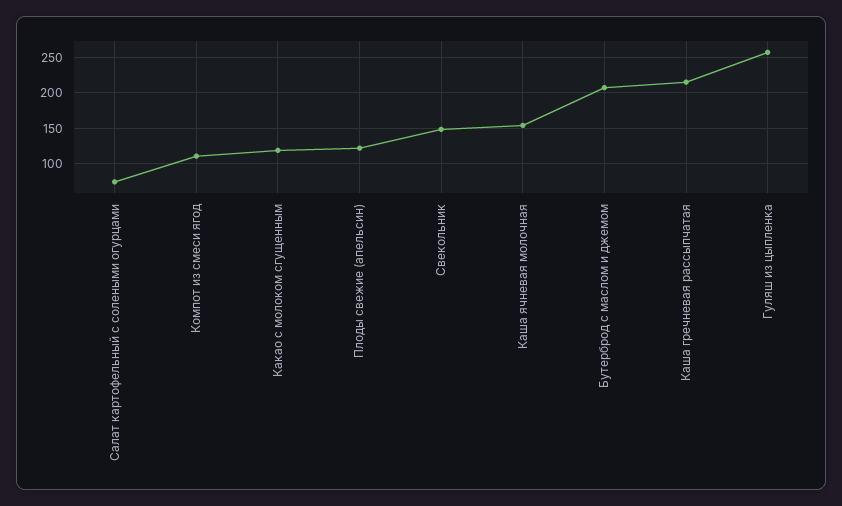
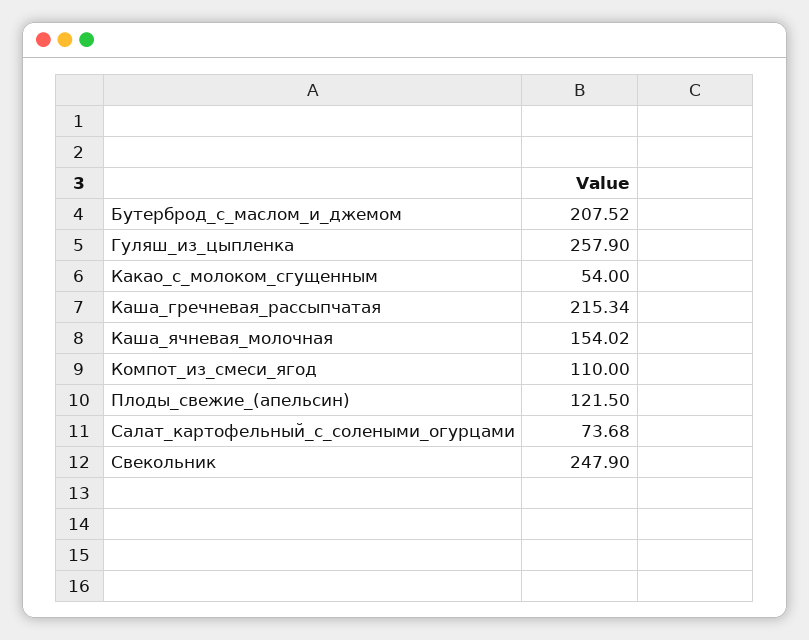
  {
    "Салат картофельный с солеными огурцами": 73.68,
    "Компот из смеси ягод": 110,
-   "Какао с молоком сгущенным": 120,
+   "Какао с молоком сгущенным": 54,
    "Плоды свежие (апельсин)": 121.5,
-   "Свекольник": 150,
+   "Свекольник": 247.9,
    "Каша ячневая молочная": 154.02,
    "Бутерброд с маслом и джемом": 207.52,
    "Каша гречневая рассыпчатая": 215.34,
    "Гуляш из цыпленка": 257.9
  }

